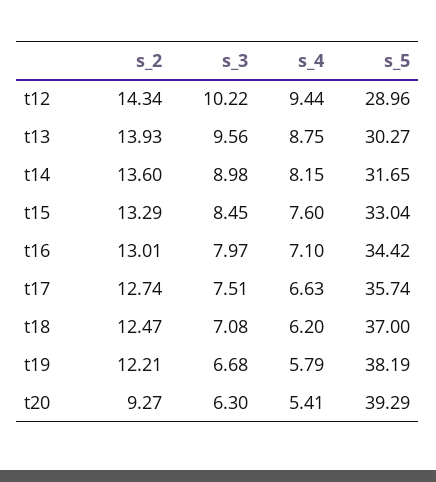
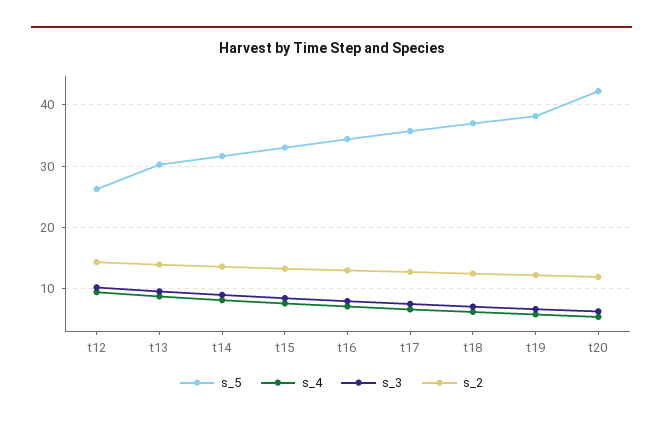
  {
    "s_2": {
      "t12": 14.34,
      "t13": 13.93,
      "t14": 13.6,
      "t15": 13.29,
      "t16": 13.01,
      "t17": 12.74,
      "t18": 12.47,
      "t19": 12.21,
-     "t20": 9.27
+     "t20": 12
    },
    "s_3": {
      "t12": 10.22,
      "t13": 9.56,
      "t14": 8.98,
      "t15": 8.45,
      "t16": 7.97,
      "t17": 7.51,
      "t18": 7.08,
      "t19": 6.68,
      "t20": 6.3
    },
    "s_4": {
      "t12": 9.44,
      "t13": 8.75,
      "t14": 8.15,
      "t15": 7.6,
      "t16": 7.1,
      "t17": 6.63,
      "t18": 6.2,
      "t19": 5.79,
      "t20": 5.41
    },
    "s_5": {
-     "t12": 28.96,
+     "t12": 26,
      "t13": 30.27,
      "t14": 31.65,
      "t15": 33.04,
      "t16": 34.42,
      "t17": 35.74,
      "t18": 37,
      "t19": 38.19,
-     "t20": 39.29
+     "t20": 42
    }
  }

